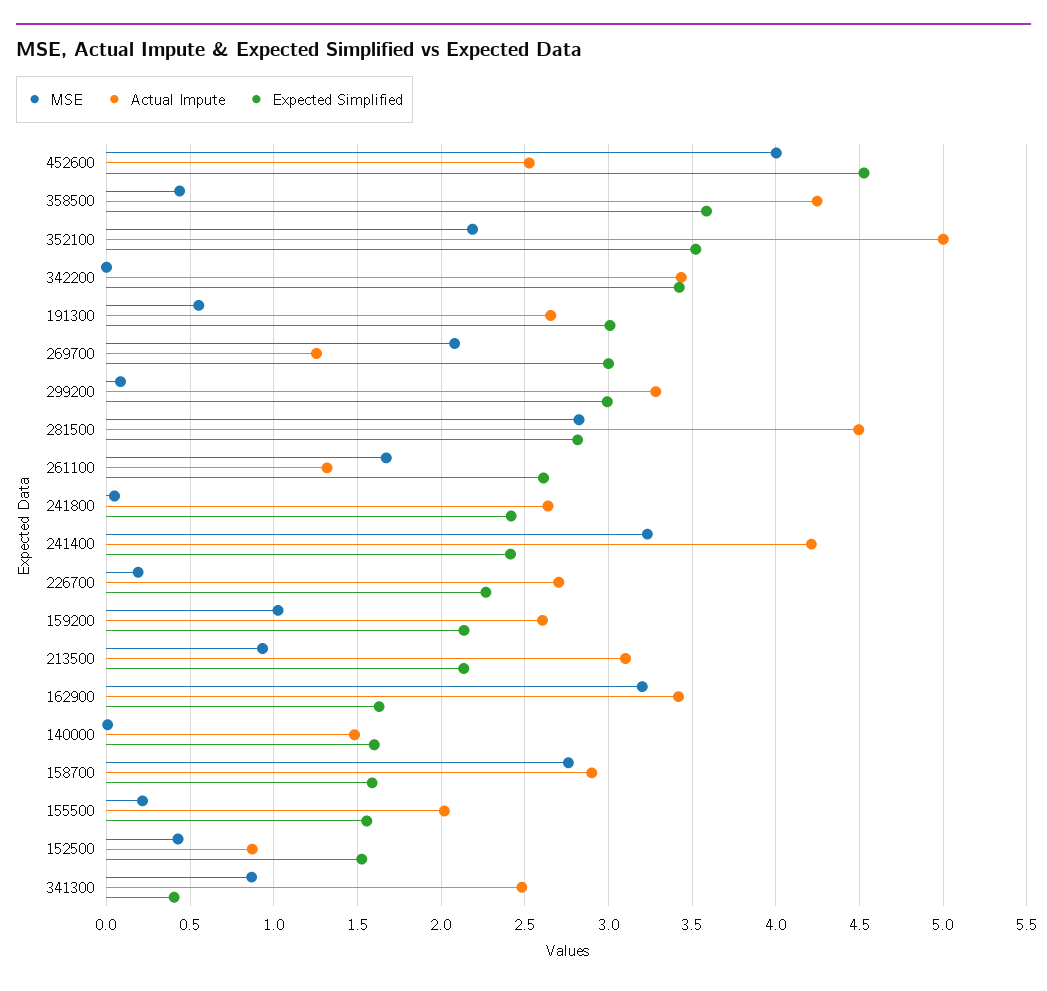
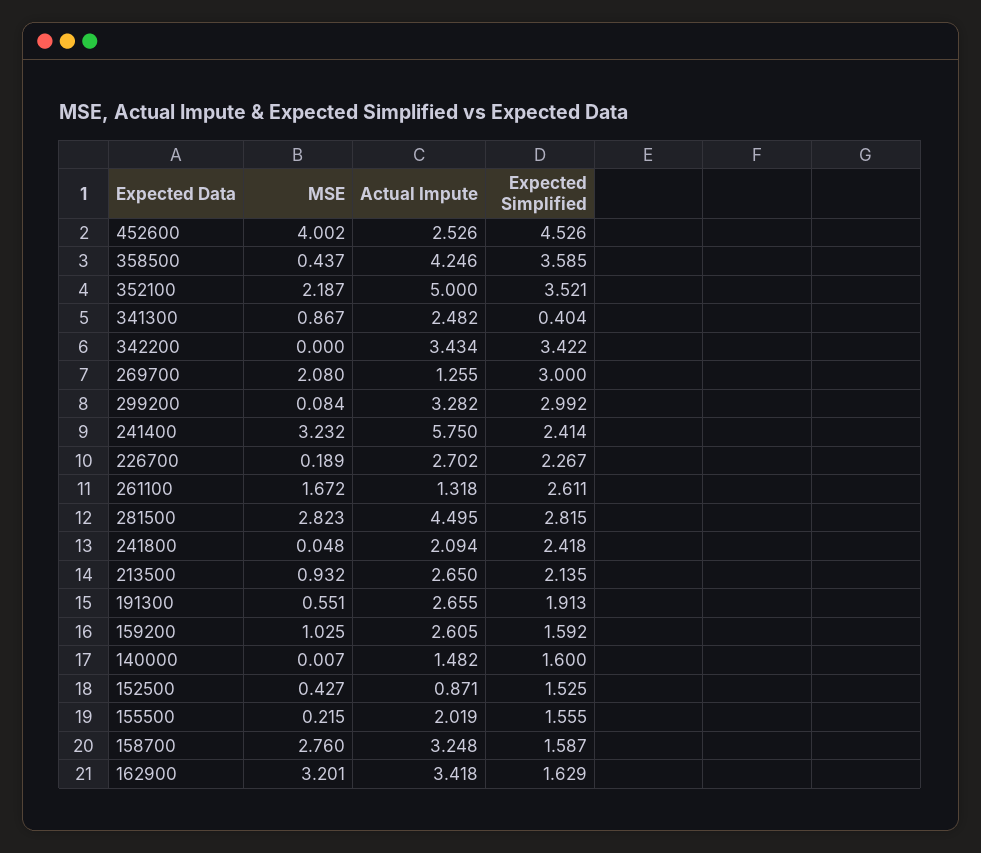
  {
    "MSE": {
      "452600": 4.002,
      "358500": 0.437,
      "352100": 2.187,
      "342200": 0,
      "191300": 0.551,
      "269700": 2.08,
      "299200": 0.084,
      "281500": 2.823,
      "261100": 1.672,
      "241800": 0.048,
      "241400": 3.232,
      "226700": 0.189,
      "159200": 1.025,
      "213500": 0.932,
      "162900": 3.201,
      "140000": 0.007,
      "158700": 2.76,
      "155500": 0.215,
      "152500": 0.427,
      "341300": 0.867
    },
    "Actual Impute": {
      "452600": 2.526,
      "358500": 4.246,
      "352100": 5,
      "342200": 3.434,
      "191300": 2.655,
      "269700": 1.255,
      "299200": 3.282,
      "281500": 4.495,
      "261100": 1.318,
-     "241800": 2.65,
+     "241800": 2.094,
-     "241400": 4.2,
+     "241400": 5.75,
      "226700": 2.702,
      "159200": 2.605,
-     "213500": 3.1,
+     "213500": 2.65,
      "162900": 3.418,
      "140000": 1.482,
-     "158700": 2.9,
+     "158700": 3.248,
      "155500": 2.019,
      "152500": 0.871,
      "341300": 2.482
    },
    "Expected Simplified": {
      "452600": 4.526,
      "358500": 3.585,
      "352100": 3.521,
      "342200": 3.422,
-     "191300": 3,
+     "191300": 1.913,
      "269700": 3,
      "299200": 2.992,
      "281500": 2.815,
      "261100": 2.611,
      "241800": 2.418,
      "241400": 2.414,
      "226700": 2.267,
-     "159200": 2.15,
+     "159200": 1.592,
      "213500": 2.135,
      "162900": 1.629,
      "140000": 1.6,
      "158700": 1.587,
      "155500": 1.555,
      "152500": 1.525,
      "341300": 0.404
    }
  }

